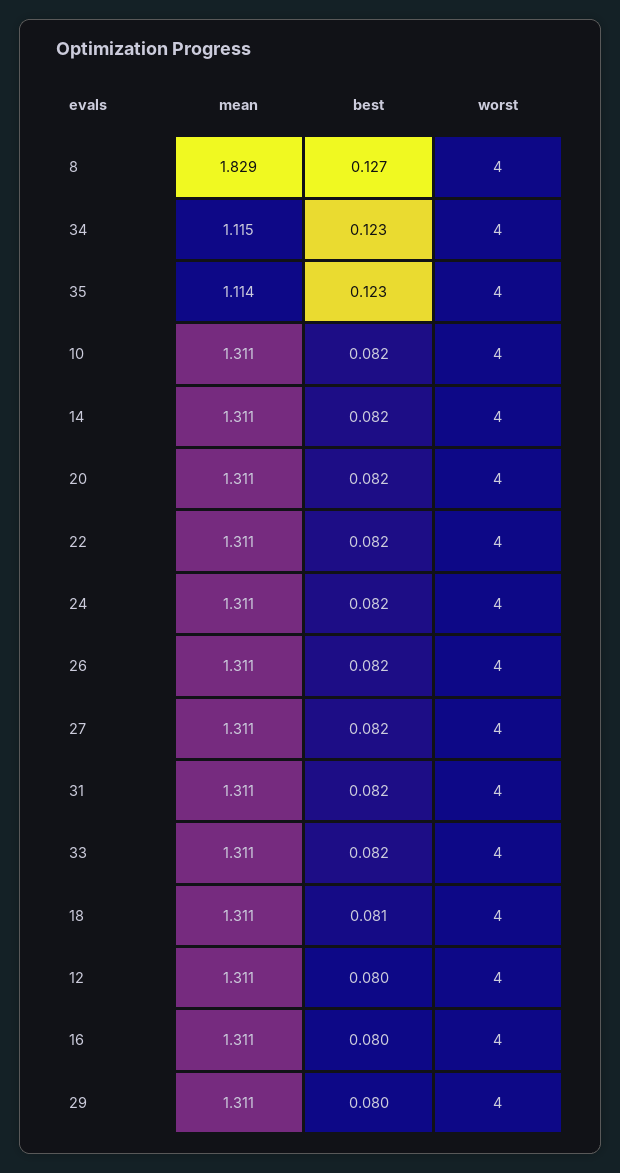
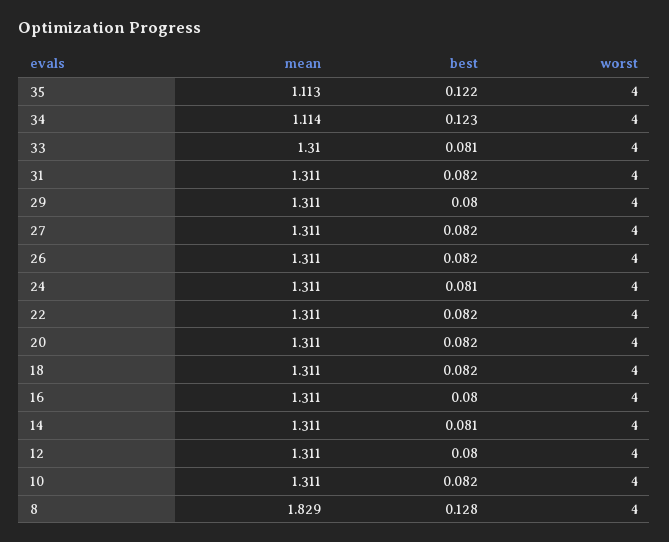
  {
    "mean": {
      "8": 1.829,
-     "34": 1.115,
+     "34": 1.114,
-     "35": 1.114,
+     "35": 1.113,
      "10": 1.311,
      "14": 1.311,
      "20": 1.311,
      "22": 1.311,
      "24": 1.311,
      "26": 1.311,
      "27": 1.311,
      "31": 1.311,
-     "33": 1.311,
+     "33": 1.31,
      "18": 1.311,
      "12": 1.311,
      "16": 1.311,
      "29": 1.311
    },
    "best": {
-     "8": 0.127,
+     "8": 0.128,
      "34": 0.123,
-     "35": 0.123,
+     "35": 0.122,
      "10": 0.082,
-     "14": 0.082,
+     "14": 0.081,
      "20": 0.082,
      "22": 0.082,
-     "24": 0.082,
+     "24": 0.081,
      "26": 0.082,
      "27": 0.082,
      "31": 0.082,
-     "33": 0.082,
+     "33": 0.081,
-     "18": 0.081,
+     "18": 0.082,
      "12": 0.08,
      "16": 0.08,
      "29": 0.08
    },
    "worst": {
      "8": 4,
      "34": 4,
      "35": 4,
      "10": 4,
      "14": 4,
      "20": 4,
      "22": 4,
      "24": 4,
      "26": 4,
      "27": 4,
      "31": 4,
      "33": 4,
      "18": 4,
      "12": 4,
      "16": 4,
      "29": 4
    }
  }

